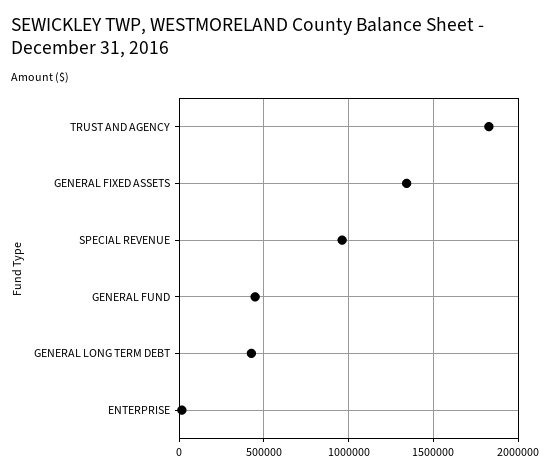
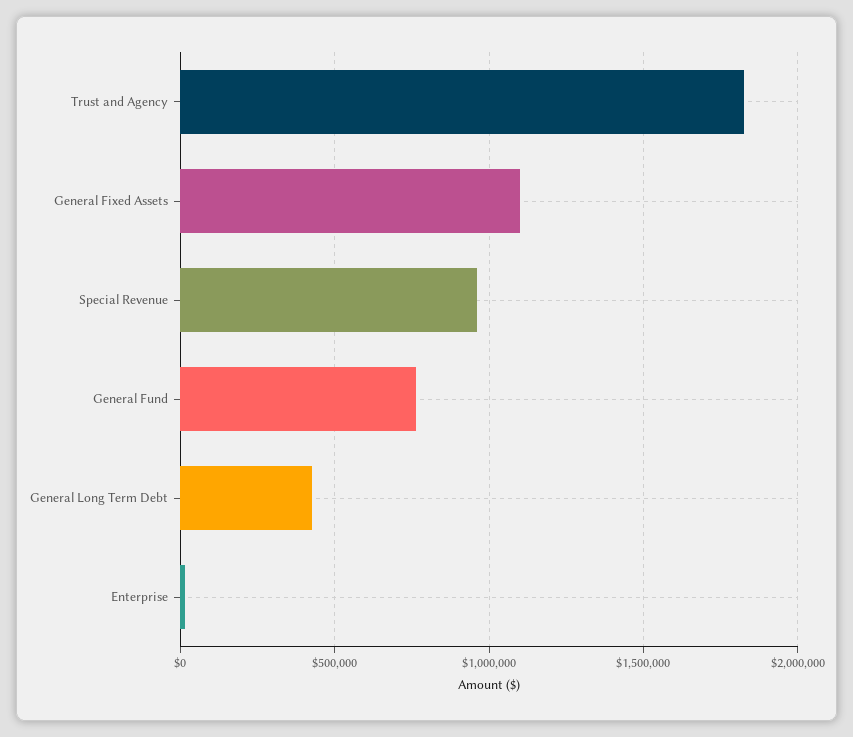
  {
    "TRUST AND AGENCY": 1850000,
-   "GENERAL FIXED ASSETS": 1350000,
+   "GENERAL FIXED ASSETS": 1100000,
    "SPECIAL REVENUE": 950000,
-   "GENERAL FUND": 450000,
+   "GENERAL FUND": 750000,
    "GENERAL LONG TERM DEBT": 450000,
    "ENTERPRISE": 0
  }

